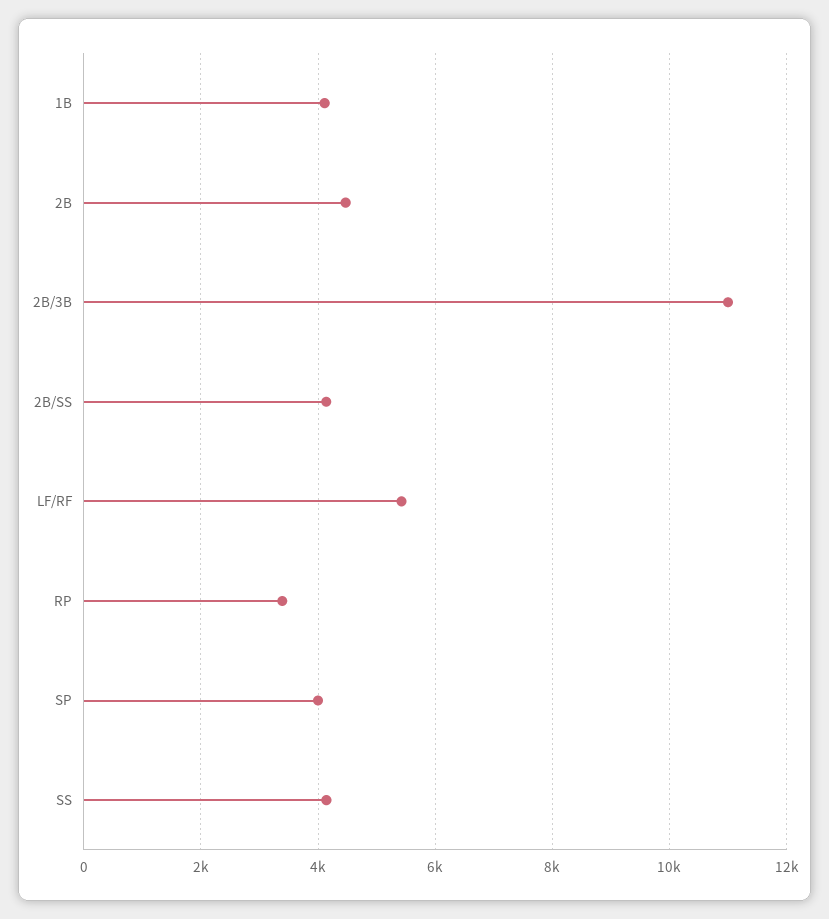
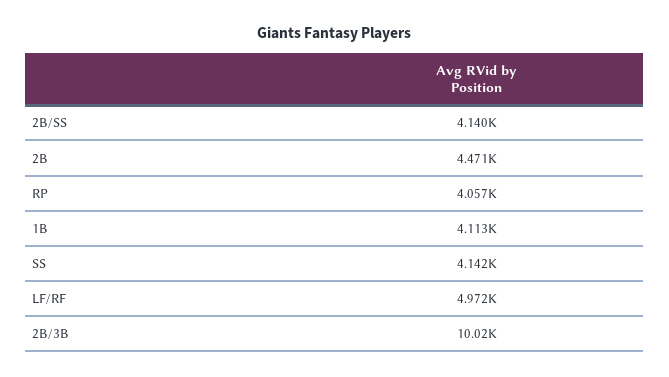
  {
    "1B": 4113,
    "2B": 4471,
-   "2B/3B": 11000,
+   "2B/3B": 10020,
    "2B/SS": 4140,
-   "LF/RF": 5400,
+   "LF/RF": 4972,
-   "RP": 3400,
+   "RP": 4057,
-   "SP": 4000,
    "SS": 4142
  }

